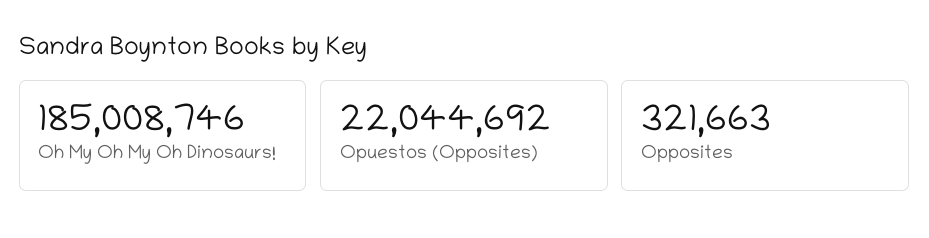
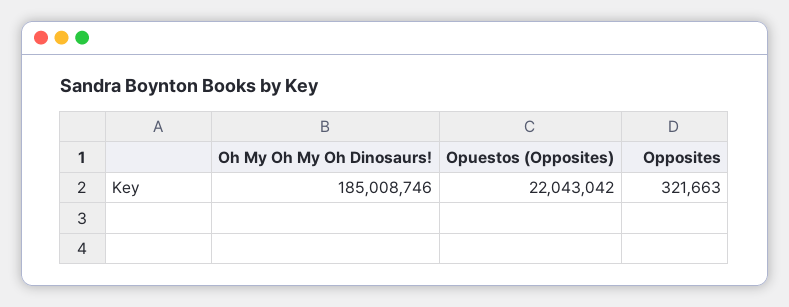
  {
    "Oh My Oh My Oh Dinosaurs!": 185008746,
-   "Opuestos (Opposites)": 22044692,
+   "Opuestos (Opposites)": 22043042,
    "Opposites": 321663
  }

